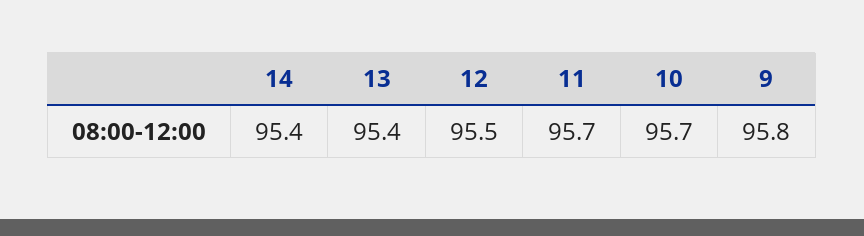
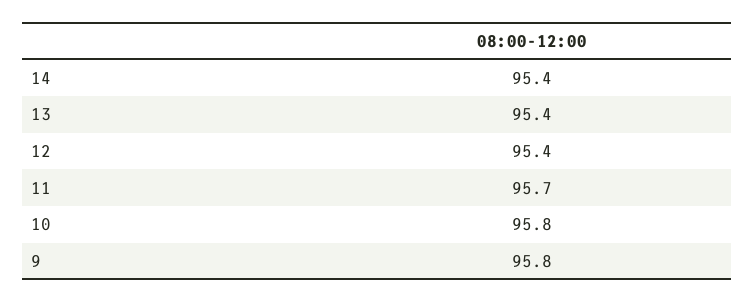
  {
    "14": 95.4,
    "13": 95.4,
-   "12": 95.5,
+   "12": 95.4,
    "11": 95.7,
-   "10": 95.7,
+   "10": 95.8,
    "9": 95.8
  }

